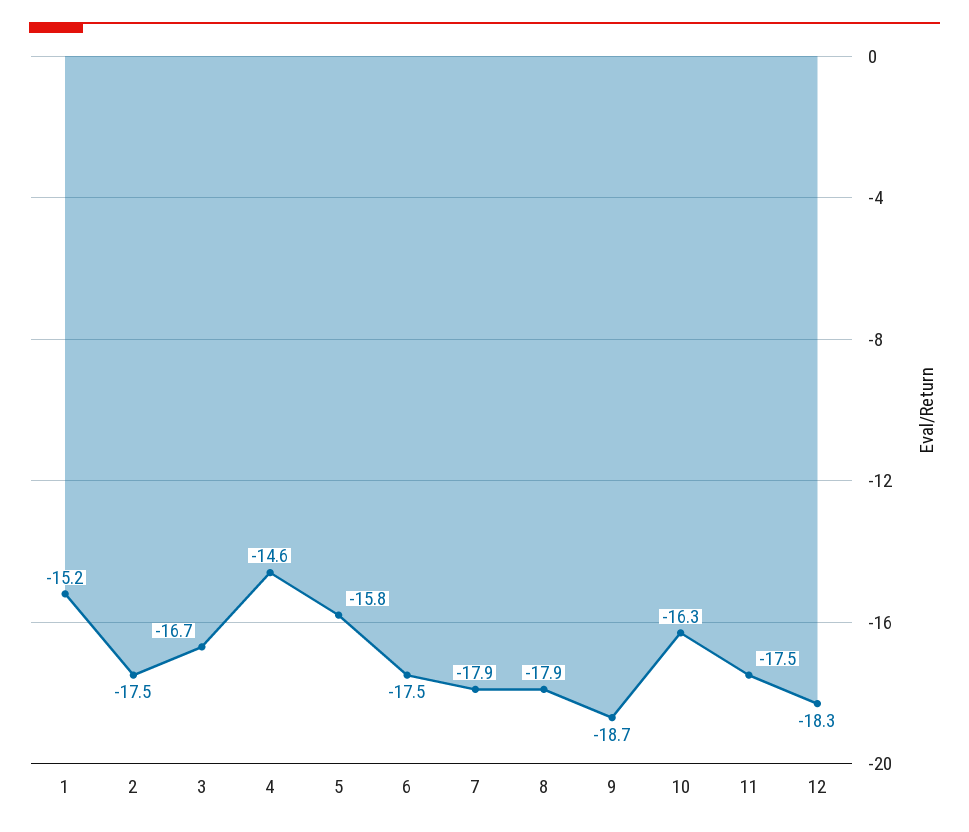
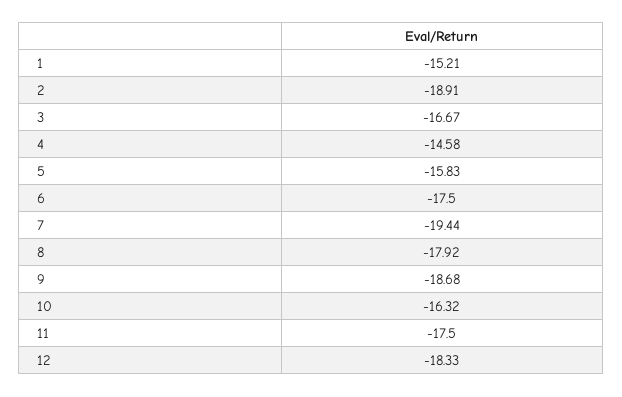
  {
    "1": -15.21,
-   "2": -17.5,
+   "2": -18.91,
    "3": -16.67,
    "4": -14.58,
    "5": -15.83,
    "6": -17.5,
-   "7": -17.9,
+   "7": -19.44,
    "8": -17.92,
    "9": -18.68,
    "10": -16.32,
    "11": -17.5,
    "12": -18.33
  }

